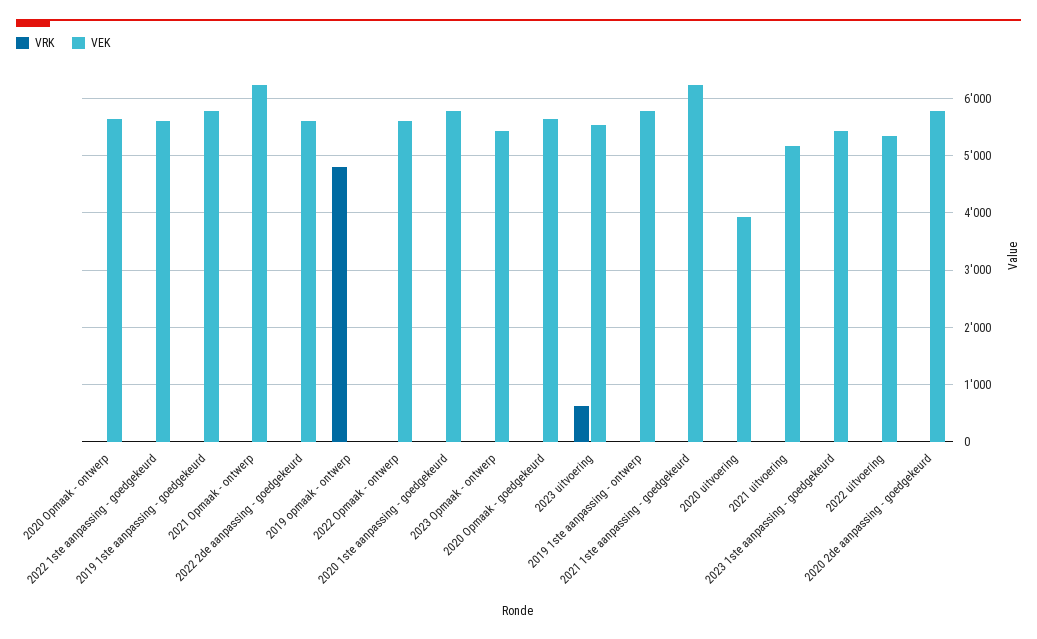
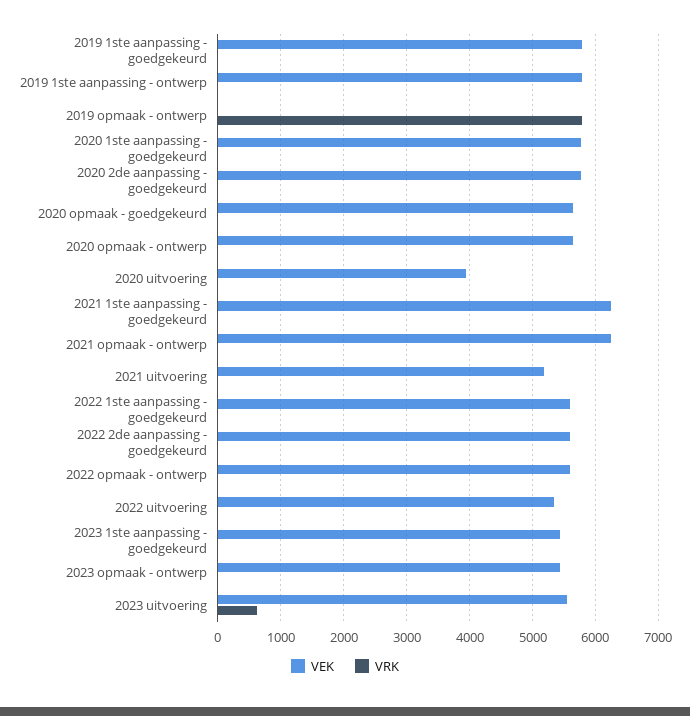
  {
    "VRK": {
      "2020 Opmaak - ontwerp": 0,
      "2022 1ste aanpassing - goedgekeurd": 0,
      "2019 1ste aanpassing - goedgekeurd": 0,
      "2021 Opmaak - ontwerp": 0,
      "2022 2de aanpassing - goedgekeurd": 0,
-     "2019 opmaak - ontwerp": 4800,
+     "2019 opmaak - ontwerp": 5800,
      "2022 Opmaak - ontwerp": 0,
      "2020 1ste aanpassing - goedgekeurd": 0,
      "2023 Opmaak - ontwerp": 0,
      "2020 Opmaak - goedgekeurd": 0,
      "2023 uitvoering": 600,
      "2019 1ste aanpassing - ontwerp": 0,
      "2021 1ste aanpassing - goedgekeurd": 0,
      "2020 uitvoering": 0,
      "2021 uitvoering": 0,
      "2023 1ste aanpassing - goedgekeurd": 0,
      "2022 uitvoering": 0,
      "2020 2de aanpassing - goedgekeurd": 0
    },
    "VEK": {
      "2020 Opmaak - ontwerp": 5600,
      "2022 1ste aanpassing - goedgekeurd": 5600,
      "2019 1ste aanpassing - goedgekeurd": 5800,
      "2021 Opmaak - ontwerp": 6200,
      "2022 2de aanpassing - goedgekeurd": 5600,
      "2019 opmaak - ontwerp": 0,
      "2022 Opmaak - ontwerp": 5600,
      "2020 1ste aanpassing - goedgekeurd": 5800,
      "2023 Opmaak - ontwerp": 5400,
      "2020 Opmaak - goedgekeurd": 5600,
      "2023 uitvoering": 5500,
      "2019 1ste aanpassing - ontwerp": 5800,
      "2021 1ste aanpassing - goedgekeurd": 6200,
      "2020 uitvoering": 3900,
      "2021 uitvoering": 5200,
      "2023 1ste aanpassing - goedgekeurd": 5400,
      "2022 uitvoering": 5300,
      "2020 2de aanpassing - goedgekeurd": 5800
    }
  }

